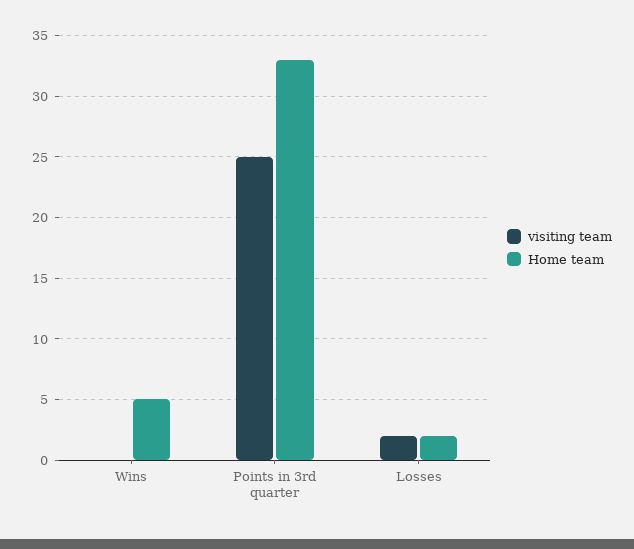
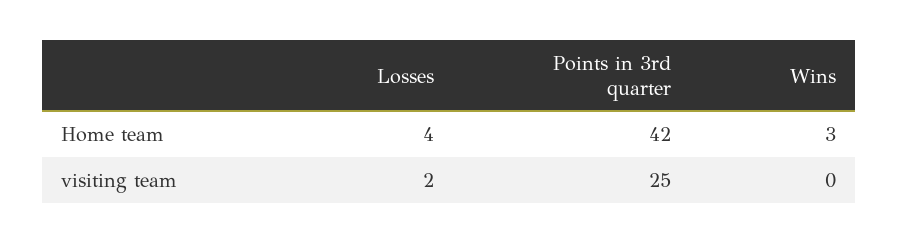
  {
    "visiting team": {
      "Wins": 0,
      "Points in 3rd quarter": 25,
      "Losses": 2
    },
    "Home team": {
-     "Wins": 5,
+     "Wins": 3,
-     "Points in 3rd quarter": 33,
+     "Points in 3rd quarter": 42,
-     "Losses": 2
+     "Losses": 4
    }
  }

